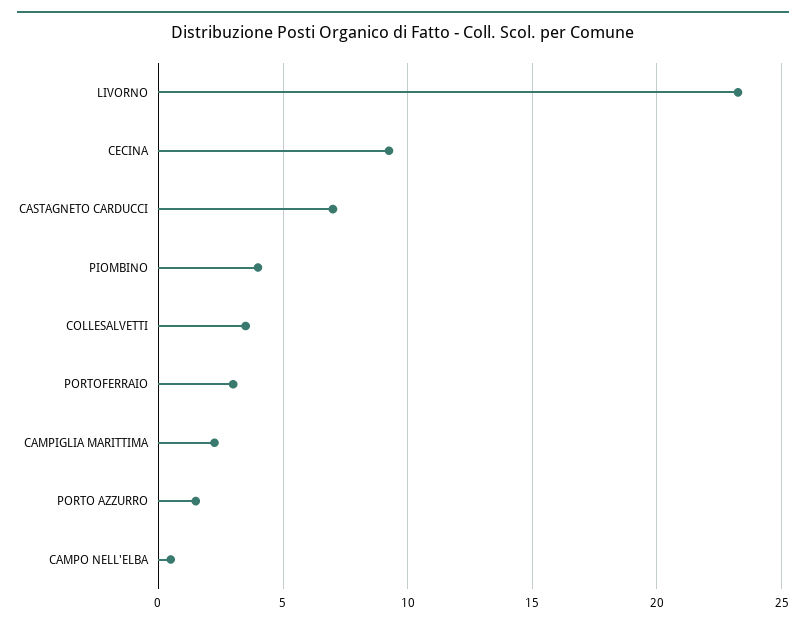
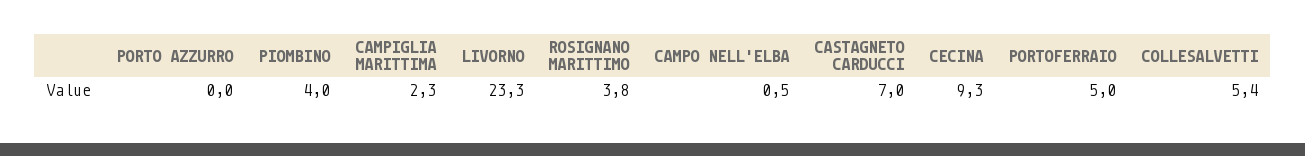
  {
    "LIVORNO": 23.3,
    "CECINA": 9.3,
    "CASTAGNETO CARDUCCI": 7,
    "PIOMBINO": 4,
-   "COLLESALVETTI": 3.5,
+   "COLLESALVETTI": 5.4,
-   "PORTOFERRAIO": 3,
+   "PORTOFERRAIO": 5,
    "CAMPIGLIA MARITTIMA": 2.3,
-   "PORTO AZZURRO": 1.5,
+   "PORTO AZZURRO": 0,
-   "CAMPO NELL'ELBA": 0.5
+   "CAMPO NELL'ELBA": 0.5,
+   "ROSIGNANO MARITTIMO": 3.8
  }

